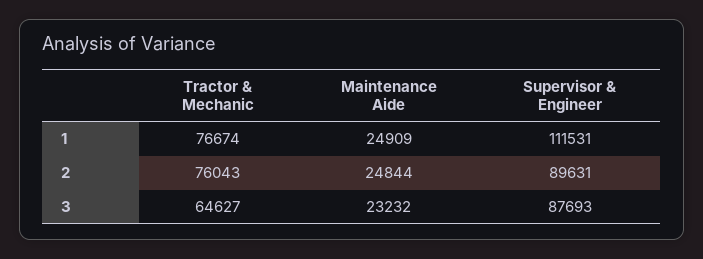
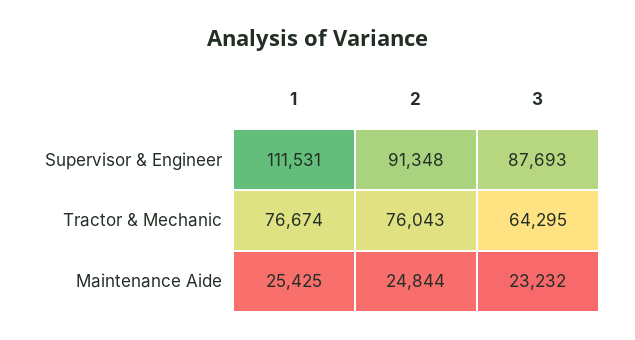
  {
    "Tractor & Mechanic": {
      "1": 76674,
      "2": 76043,
-     "3": 64627
+     "3": 64295
    },
    "Maintenance Aide": {
-     "1": 24909,
+     "1": 25425,
      "2": 24844,
      "3": 23232
    },
    "Supervisor & Engineer": {
      "1": 111531,
-     "2": 89631,
+     "2": 91348,
      "3": 87693
    }
  }

